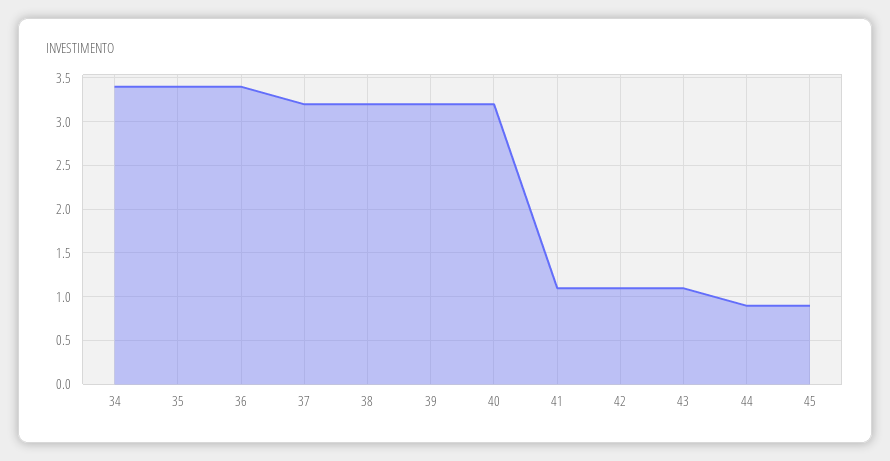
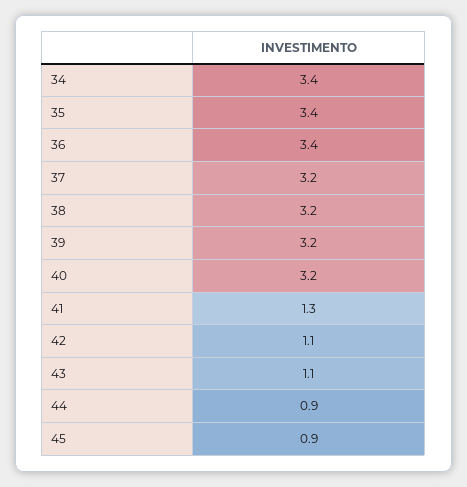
  {
    "34": 3.4,
    "35": 3.4,
    "36": 3.4,
    "37": 3.2,
    "38": 3.2,
    "39": 3.2,
    "40": 3.2,
-   "41": 1.1,
+   "41": 1.3,
    "42": 1.1,
    "43": 1.1,
    "44": 0.9,
    "45": 0.9
  }

